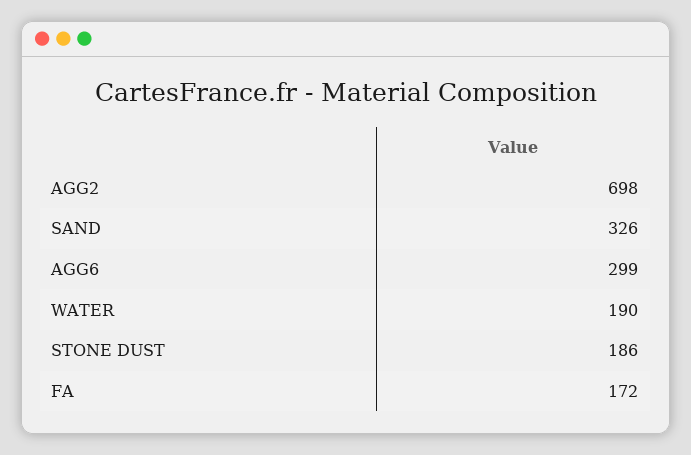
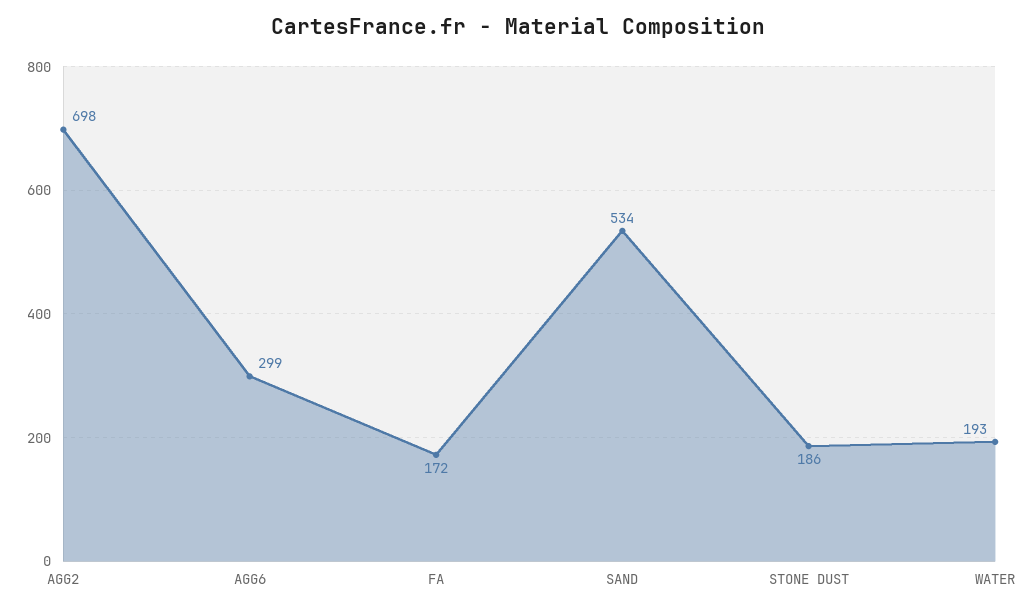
  {
    "AGG2": 698,
-   "SAND": 326,
+   "SAND": 534,
    "AGG6": 299,
-   "WATER": 190,
+   "WATER": 193,
    "STONE DUST": 186,
    "FA": 172
  }

